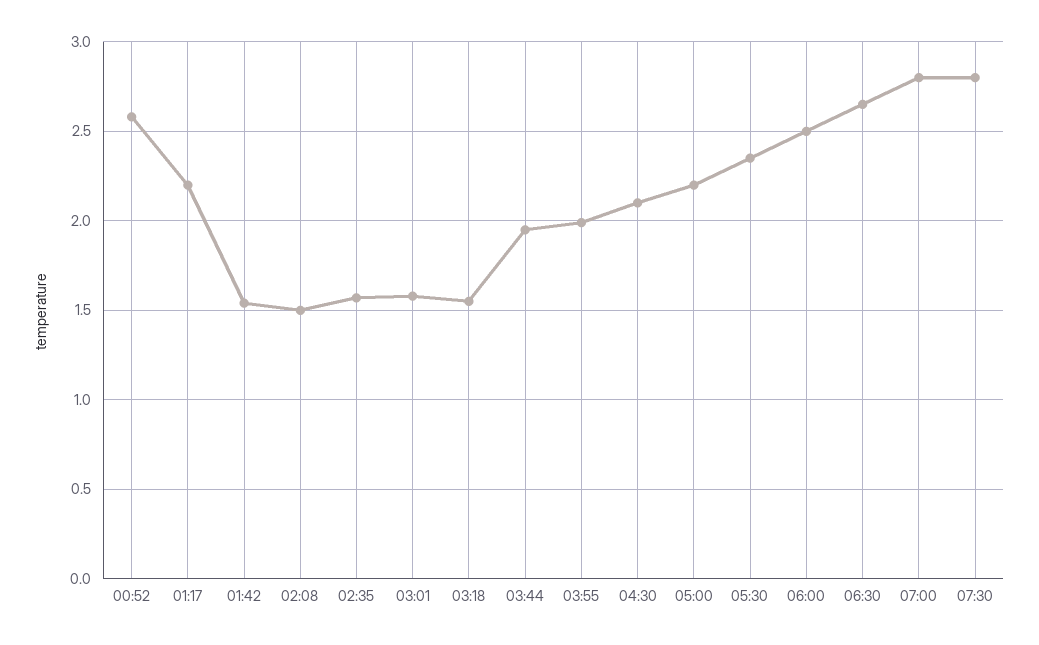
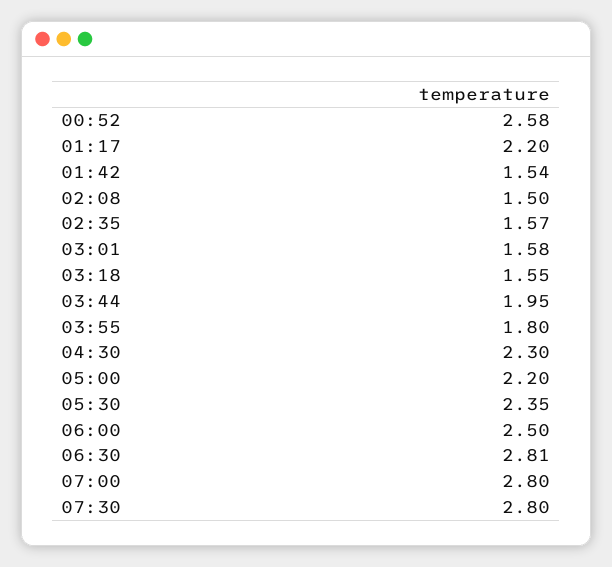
  {
    "00:52": 2.58,
    "01:17": 2.2,
    "01:42": 1.54,
    "02:08": 1.5,
    "02:35": 1.57,
    "03:01": 1.58,
    "03:18": 1.55,
    "03:44": 1.95,
-   "03:55": 2,
+   "03:55": 1.8,
-   "04:30": 2.1,
+   "04:30": 2.3,
    "05:00": 2.2,
    "05:30": 2.35,
    "06:00": 2.5,
-   "06:30": 2.65,
+   "06:30": 2.81,
    "07:00": 2.8,
    "07:30": 2.8
  }

